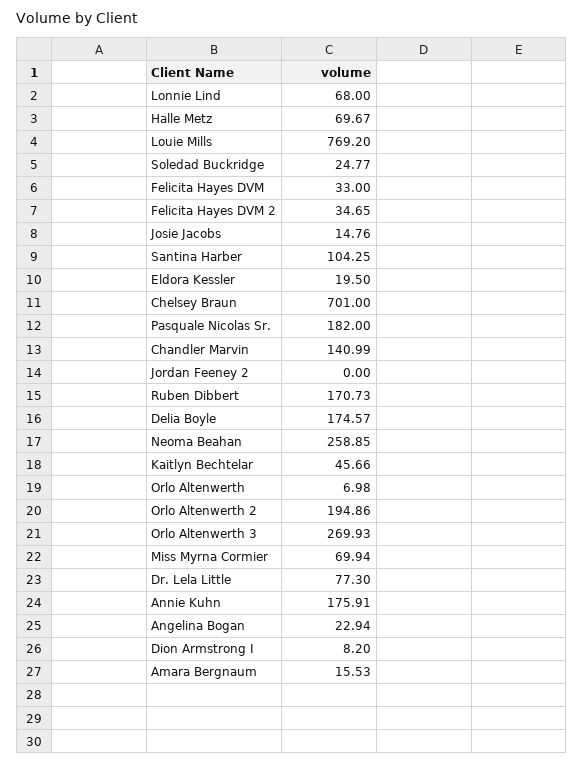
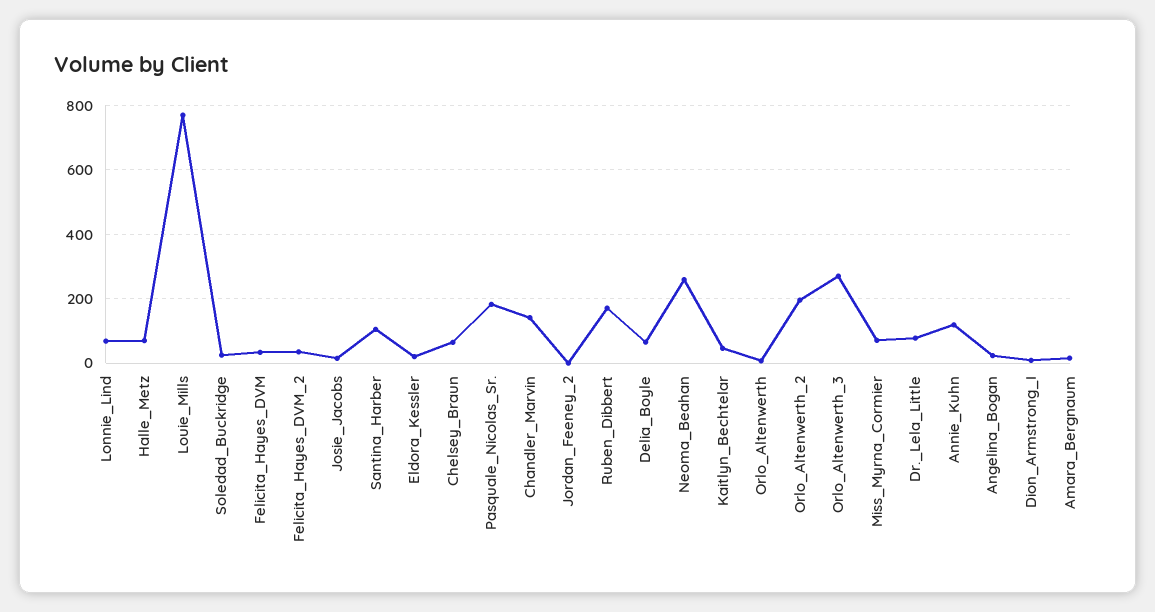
  {
    "Lonnie Lind": 68,
    "Halle Metz": 69.67,
    "Louie Mills": 769.2,
    "Soledad Buckridge": 24.77,
    "Felicita Hayes DVM": 33,
    "Felicita Hayes DVM 2": 34.65,
    "Josie Jacobs": 14.76,
    "Santina Harber": 104.25,
    "Eldora Kessler": 19.5,
-   "Chelsey Braun": 701,
+   "Chelsey Braun": 60,
    "Pasquale Nicolas Sr.": 182,
    "Chandler Marvin": 140.99,
    "Jordan Feeney 2": 0,
    "Ruben Dibbert": 170.73,
-   "Delia Boyle": 174.57,
+   "Delia Boyle": 60,
    "Neoma Beahan": 258.85,
    "Kaitlyn Bechtelar": 45.66,
    "Orlo Altenwerth": 6.98,
    "Orlo Altenwerth 2": 194.86,
    "Orlo Altenwerth 3": 269.93,
    "Miss Myrna Cormier": 69.94,
    "Dr. Lela Little": 77.3,
-   "Annie Kuhn": 175.91,
+   "Annie Kuhn": 120,
    "Angelina Bogan": 22.94,
    "Dion Armstrong I": 8.2,
    "Amara Bergnaum": 15.53
  }

